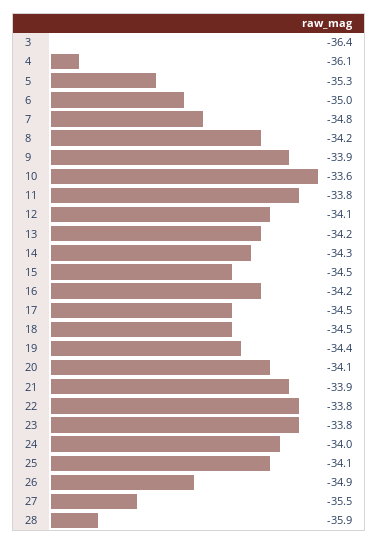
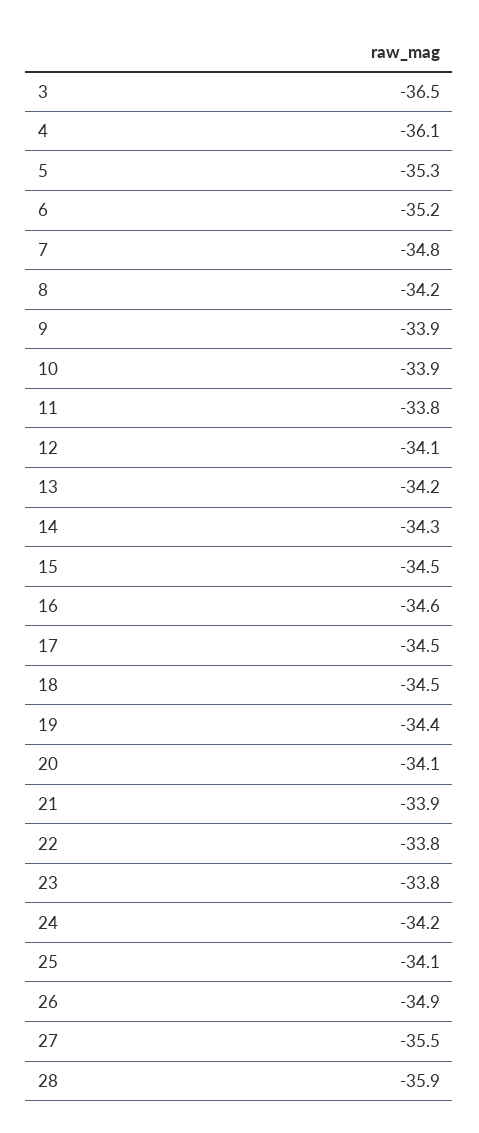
  {
-   "3": -36.4,
+   "3": -36.5,
    "4": -36.1,
    "5": -35.3,
-   "6": -35,
+   "6": -35.2,
    "7": -34.8,
    "8": -34.2,
    "9": -33.9,
-   "10": -33.6,
+   "10": -33.9,
    "11": -33.8,
    "12": -34.1,
    "13": -34.2,
    "14": -34.3,
    "15": -34.5,
-   "16": -34.2,
+   "16": -34.6,
    "17": -34.5,
    "18": -34.5,
    "19": -34.4,
    "20": -34.1,
    "21": -33.9,
    "22": -33.8,
    "23": -33.8,
-   "24": -34,
+   "24": -34.2,
    "25": -34.1,
    "26": -34.9,
    "27": -35.5,
    "28": -35.9
  }

